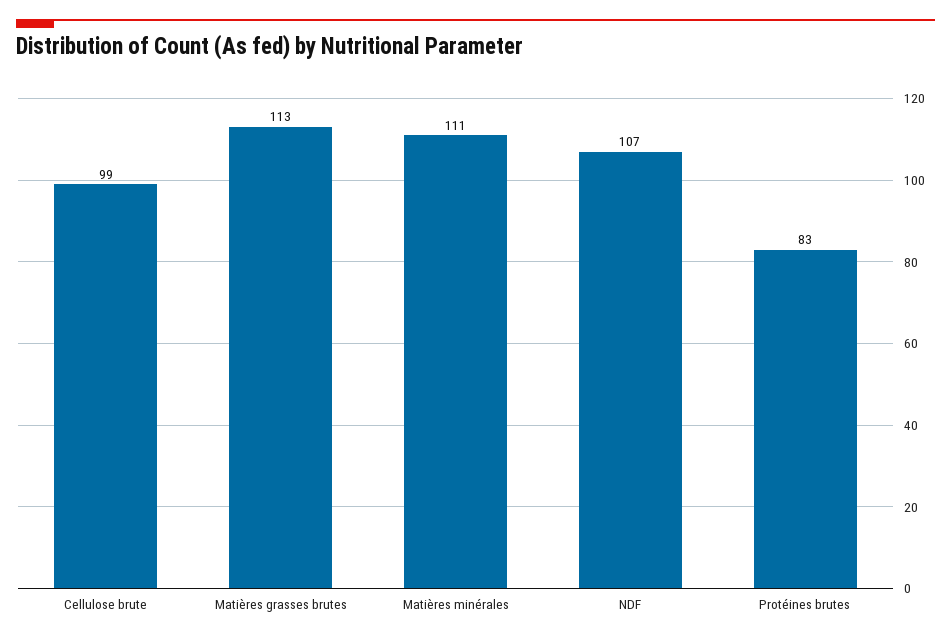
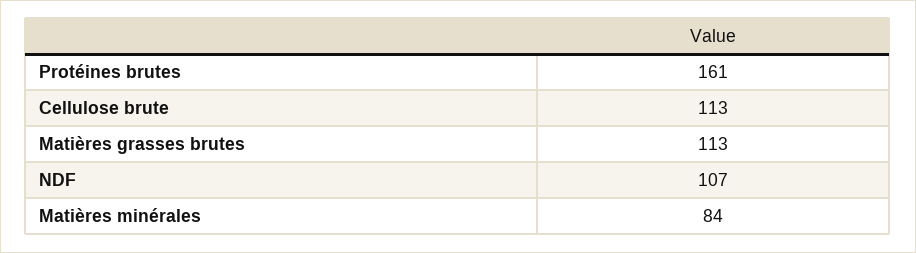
  {
-   "Cellulose brute": 99,
+   "Cellulose brute": 113,
    "Matières grasses brutes": 113,
-   "Matières minérales": 111,
+   "Matières minérales": 84,
    "NDF": 107,
-   "Protéines brutes": 83
+   "Protéines brutes": 161
  }

